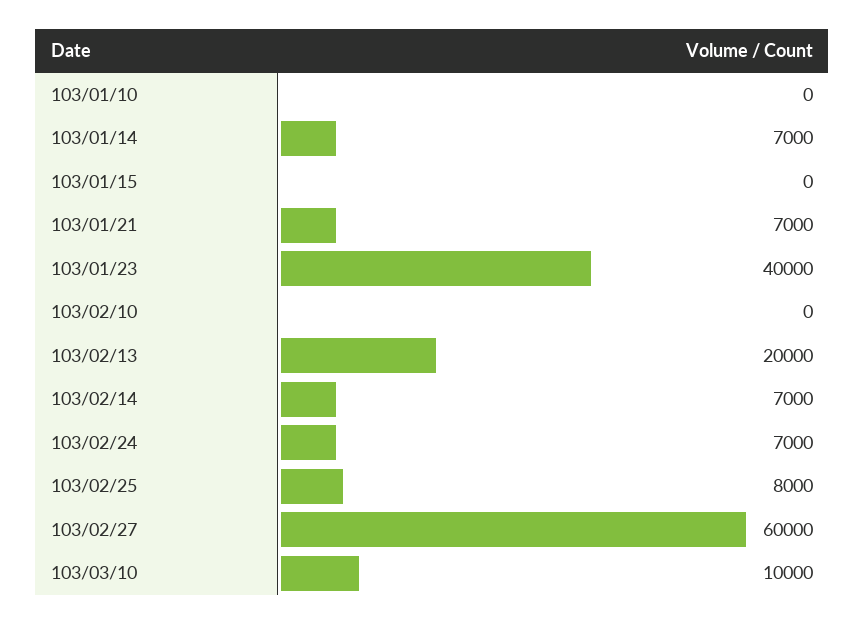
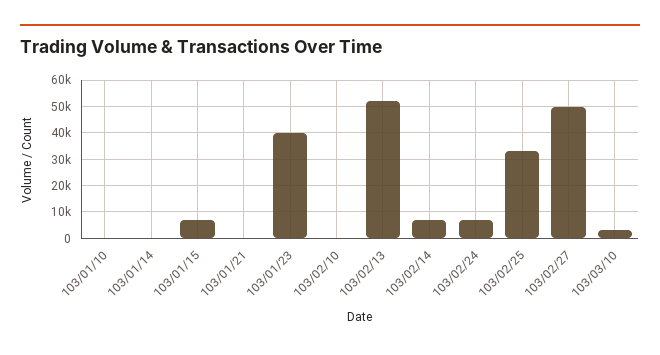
  {
    "103/01/10": 0,
-   "103/01/14": 7000,
+   "103/01/14": 0,
-   "103/01/15": 0,
+   "103/01/15": 7500,
-   "103/01/21": 7000,
+   "103/01/21": 0,
    "103/01/23": 40000,
    "103/02/10": 0,
-   "103/02/13": 20000,
+   "103/02/13": 52500,
    "103/02/14": 7000,
    "103/02/24": 7000,
-   "103/02/25": 8000,
+   "103/02/25": 32500,
-   "103/02/27": 60000,
+   "103/02/27": 50000,
-   "103/03/10": 10000
+   "103/03/10": 2500
  }

